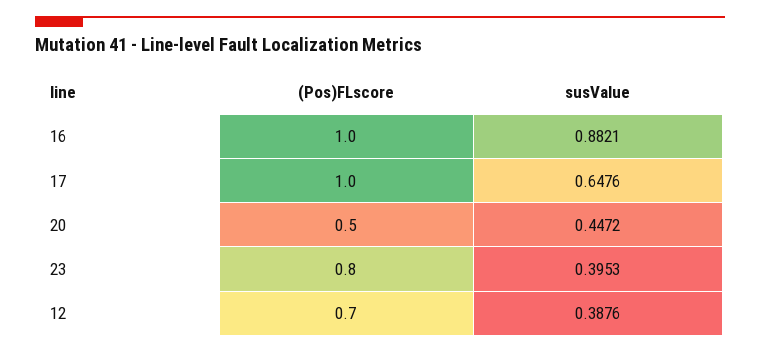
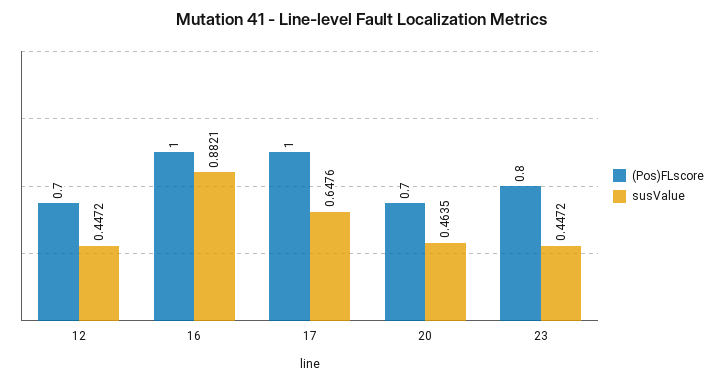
  {
    "(Pos)FLscore": {
      "16": 1,
      "17": 1,
-     "20": 0.5,
+     "20": 0.7,
      "23": 0.8,
      "12": 0.7
    },
    "susValue": {
      "16": 0.8821,
      "17": 0.6476,
-     "20": 0.4472,
+     "20": 0.4635,
-     "23": 0.3953,
+     "23": 0.4472,
-     "12": 0.3876
+     "12": 0.4472
    }
  }

